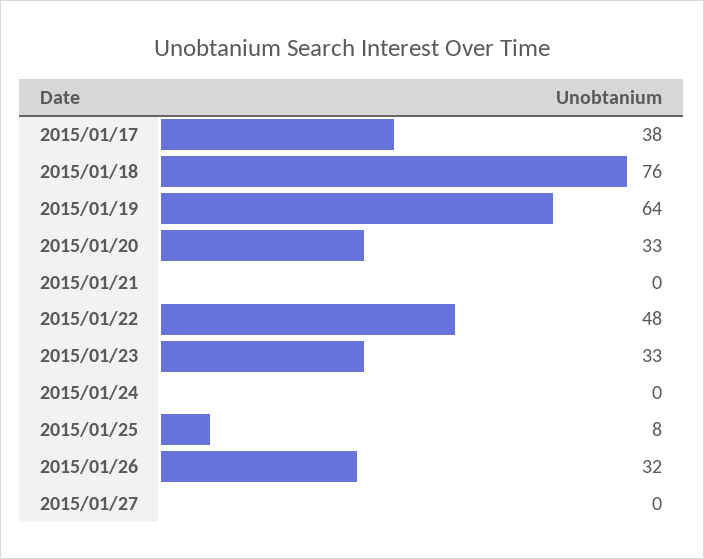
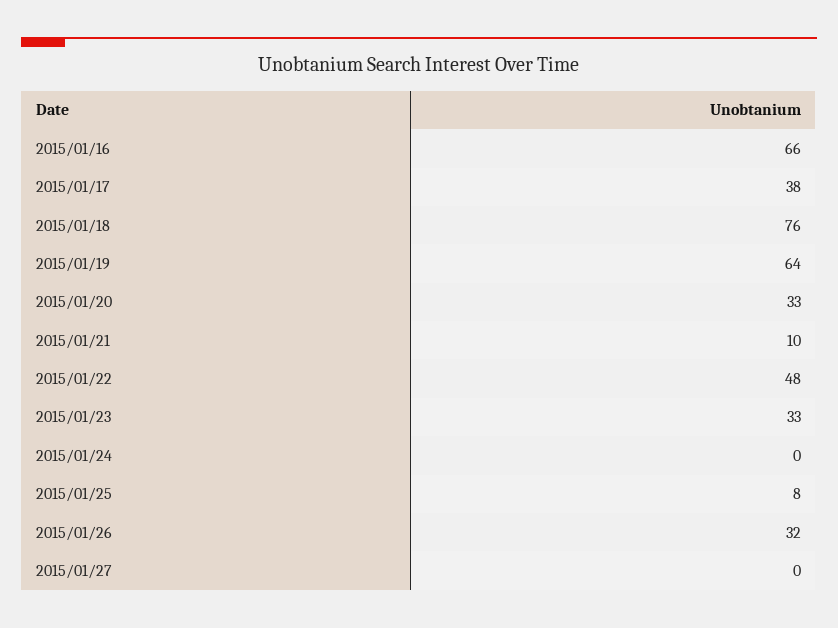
  {
    "2015/01/17": 38,
    "2015/01/18": 76,
    "2015/01/19": 64,
    "2015/01/20": 33,
-   "2015/01/21": 0,
+   "2015/01/21": 10,
    "2015/01/22": 48,
    "2015/01/23": 33,
    "2015/01/24": 0,
    "2015/01/25": 8,
    "2015/01/26": 32,
-   "2015/01/27": 0
+   "2015/01/27": 0,
+   "2015/01/16": 66
  }

